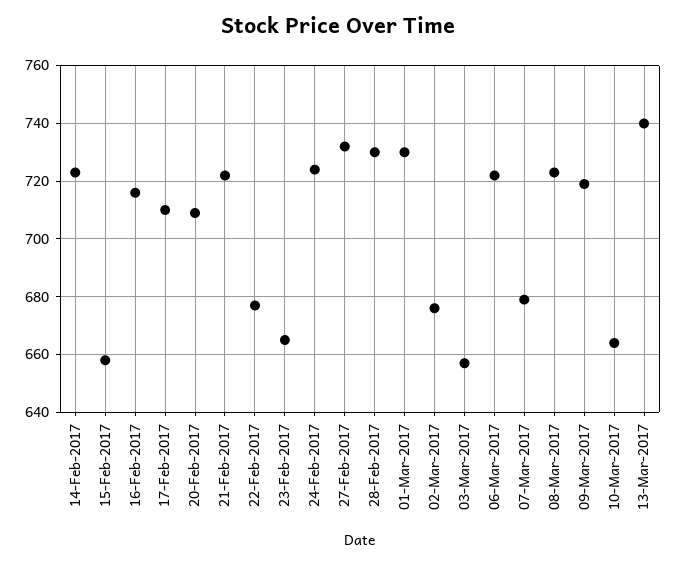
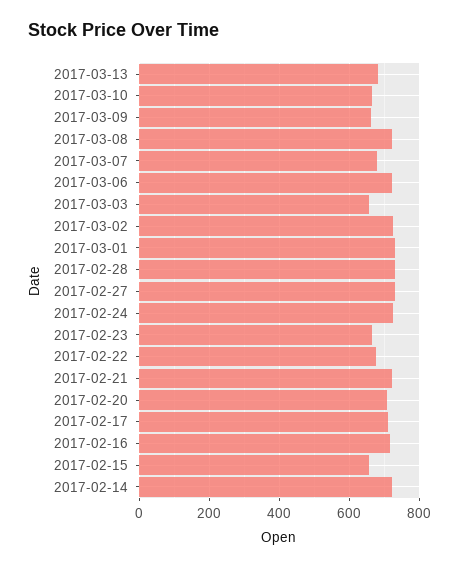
  {
    "14-Feb-2017": 725,
    "15-Feb-2017": 660,
    "16-Feb-2017": 715,
    "17-Feb-2017": 710,
    "20-Feb-2017": 710,
    "21-Feb-2017": 720,
    "22-Feb-2017": 675,
    "23-Feb-2017": 665,
    "24-Feb-2017": 725,
    "27-Feb-2017": 730,
    "28-Feb-2017": 730,
    "01-Mar-2017": 730,
-   "02-Mar-2017": 675,
+   "02-Mar-2017": 720,
    "03-Mar-2017": 655,
    "06-Mar-2017": 720,
    "07-Mar-2017": 680,
    "08-Mar-2017": 725,
-   "09-Mar-2017": 720,
+   "09-Mar-2017": 660,
    "10-Mar-2017": 665,
-   "13-Mar-2017": 740
+   "13-Mar-2017": 680
  }

